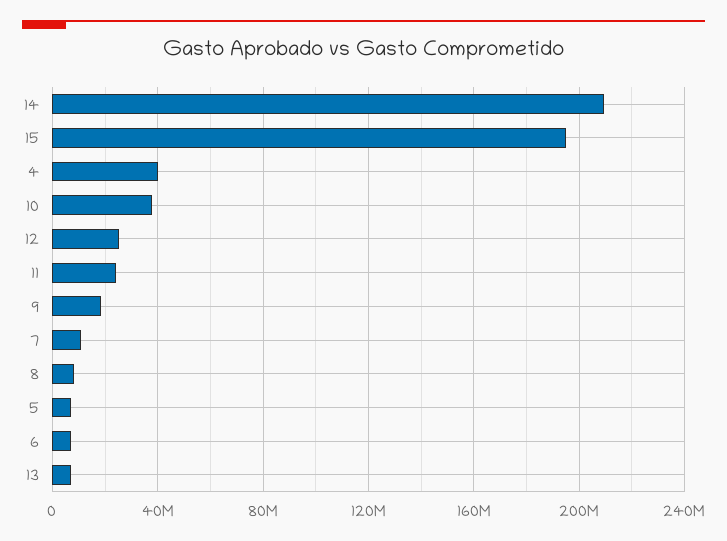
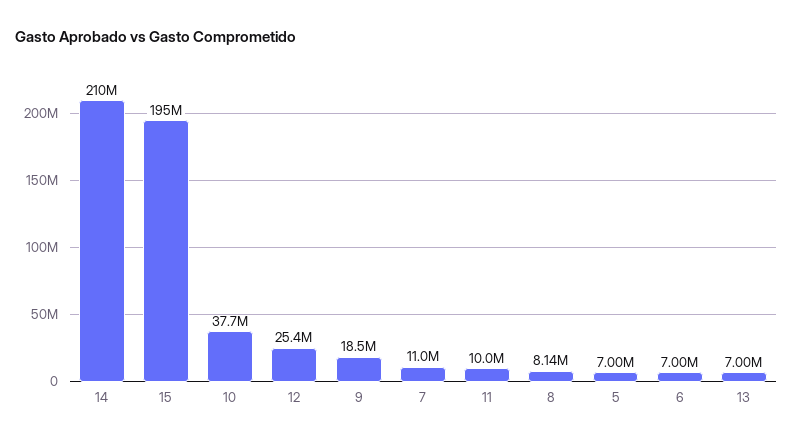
  {
    "14": 210000000,
    "15": 195000000,
-   "4": 40000000,
    "10": 37700000,
    "12": 25400000,
-   "11": 25000000,
+   "11": 10000000,
    "9": 18500000,
    "7": 11000000,
    "8": 8140000,
    "5": 7000000,
    "6": 7000000,
    "13": 7000000
  }

